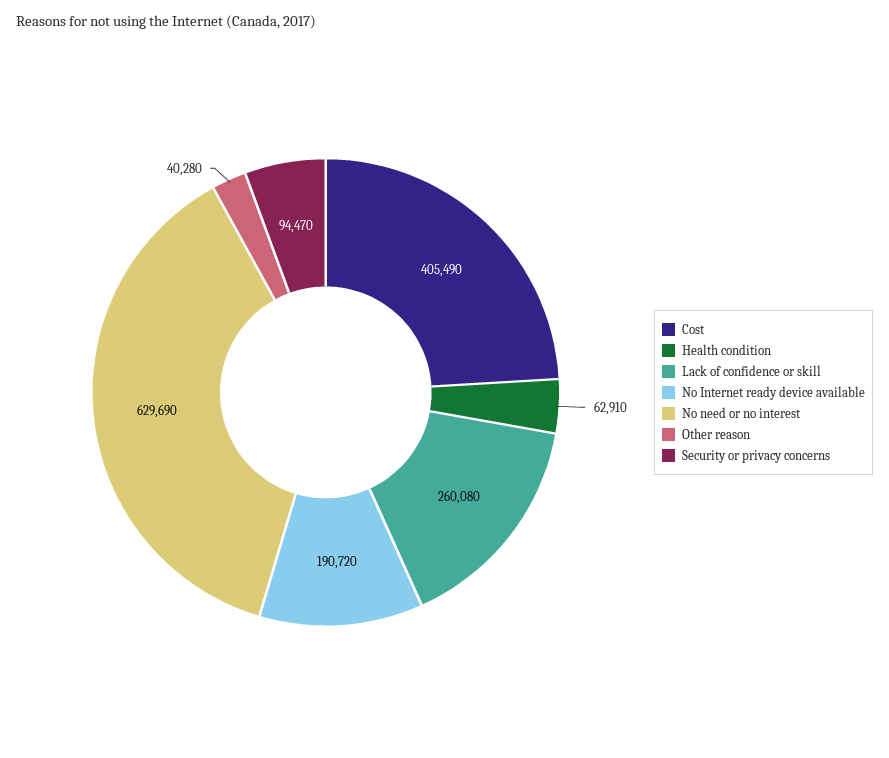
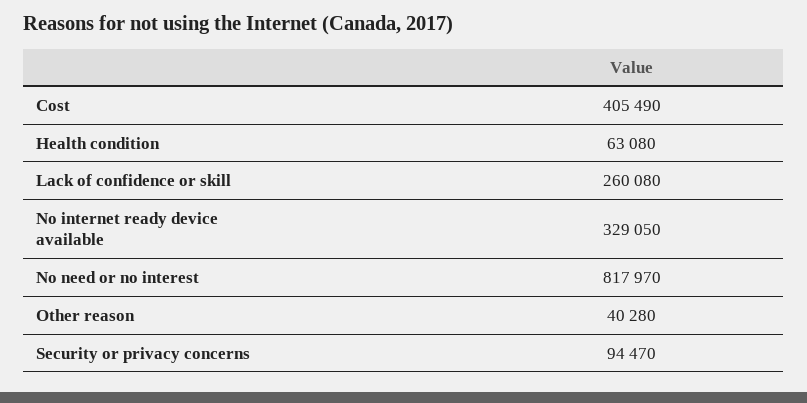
  {
    "Cost": 405490,
-   "Health condition": 62910,
+   "Health condition": 63080,
    "Lack of confidence or skill": 260080,
-   "No Internet ready device available": 190720,
+   "No Internet ready device available": 329050,
-   "No need or no interest": 629690,
+   "No need or no interest": 817970,
    "Other reason": 40280,
    "Security or privacy concerns": 94470
  }

